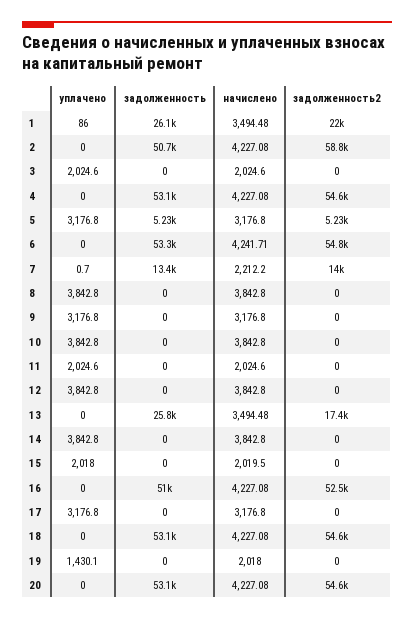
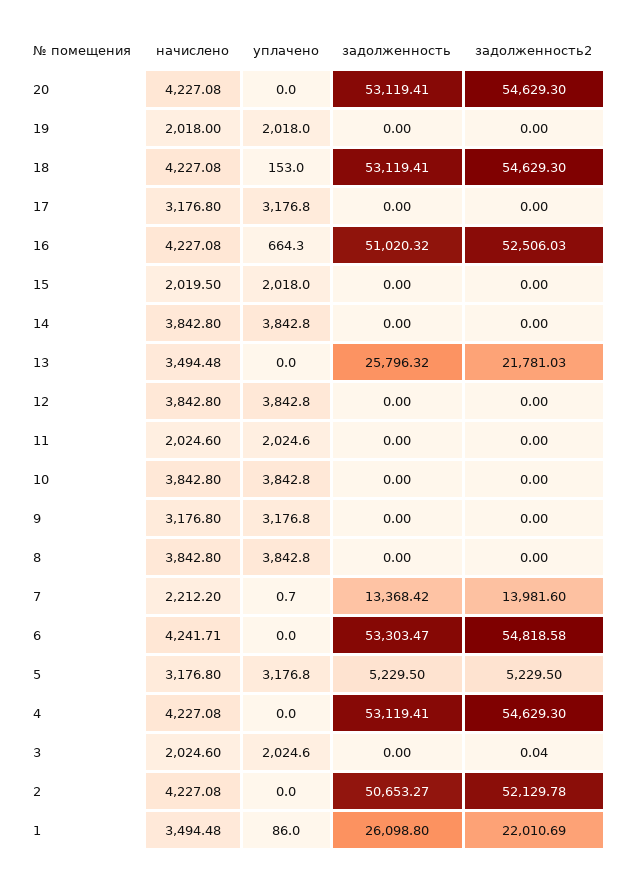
  {
    "уплачено": {
      "1": 86,
      "2": 0,
      "3": 2024.6,
      "4": 0,
      "5": 3176.8,
      "6": 0,
      "7": 0.7,
      "8": 3842.8,
      "9": 3176.8,
      "10": 3842.8,
      "11": 2024.6,
      "12": 3842.8,
      "13": 0,
      "14": 3842.8,
      "15": 2018,
-     "16": 0,
+     "16": 664.3,
      "17": 3176.8,
-     "18": 0,
+     "18": 153,
-     "19": 1430.1,
+     "19": 2018,
      "20": 0
    },
    "задолженность": {
      "1": 26098.8,
      "2": 50653.27,
      "3": 0,
      "4": 53119.41,
      "5": 5229.5,
      "6": 53303.47,
      "7": 13368.42,
      "8": 0,
      "9": 0,
      "10": 0,
      "11": 0,
      "12": 0,
      "13": 25796.32,
      "14": 0,
      "15": 0,
      "16": 51020.32,
      "17": 0,
      "18": 53119.41,
      "19": 0,
      "20": 53119.41
    },
    "начислено": {
      "1": 3494.48,
      "2": 4227.08,
      "3": 2024.6,
      "4": 4227.08,
      "5": 3176.8,
      "6": 4241.71,
      "7": 2212.2,
      "8": 3842.8,
      "9": 3176.8,
      "10": 3842.8,
      "11": 2024.6,
      "12": 3842.8,
      "13": 3494.48,
      "14": 3842.8,
      "15": 2019.5,
      "16": 4227.08,
      "17": 3176.8,
      "18": 4227.08,
      "19": 2018,
      "20": 4227.08
    },
    "задолженность2": {
      "1": 22010.69,
-     "2": 58800,
+     "2": 52129.78,
-     "3": 0,
+     "3": 0.04,
      "4": 54629.3,
      "5": 5229.5,
      "6": 54818.58,
      "7": 13981.6,
      "8": 0,
      "9": 0,
      "10": 0,
      "11": 0,
      "12": 0,
-     "13": 17400,
+     "13": 21781.03,
      "14": 0,
      "15": 0,
      "16": 52506.03,
      "17": 0,
      "18": 54629.3,
      "19": 0,
      "20": 54629.3
    }
  }

